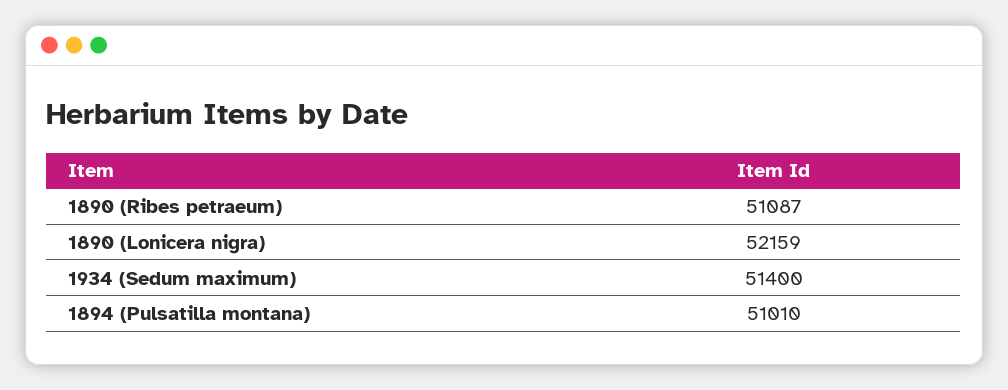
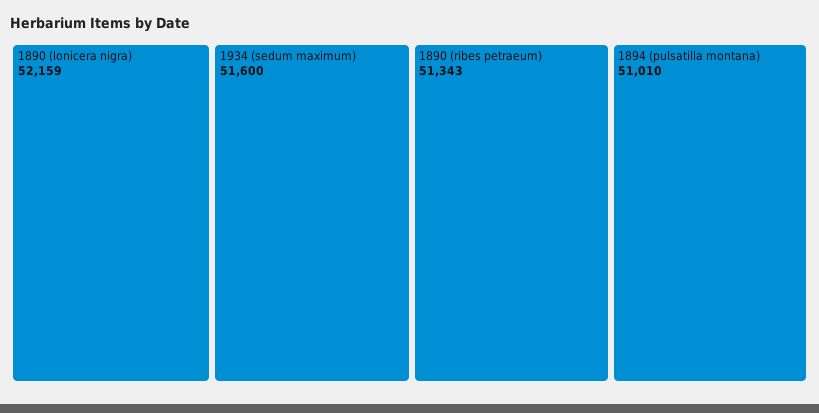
  {
-   "1890 (Ribes petraeum)": 51087,
+   "1890 (Ribes petraeum)": 51343,
    "1890 (Lonicera nigra)": 52159,
-   "1934 (Sedum maximum)": 51400,
+   "1934 (Sedum maximum)": 51600,
    "1894 (Pulsatilla montana)": 51010
  }

